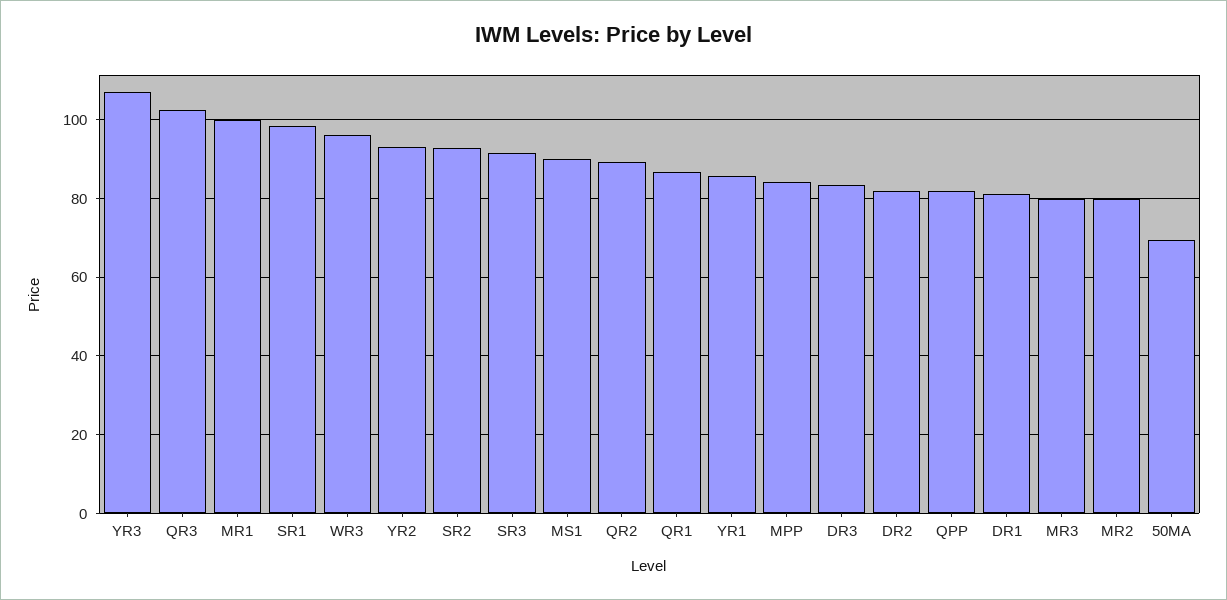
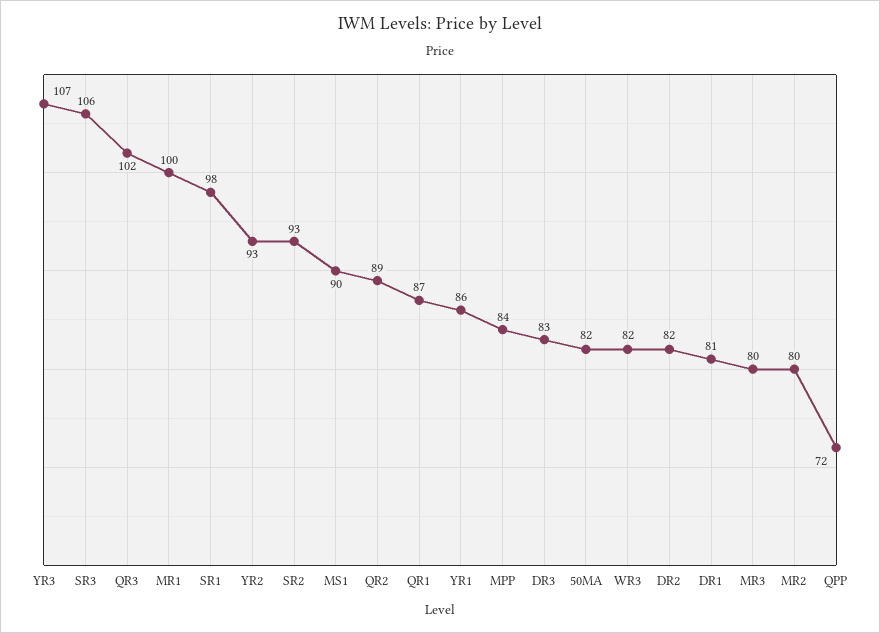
  {
    "YR3": 107,
    "QR3": 102,
    "MR1": 100,
    "SR1": 98,
-   "WR3": 96,
+   "WR3": 82,
    "YR2": 93,
    "SR2": 93,
-   "SR3": 92,
+   "SR3": 106,
    "MS1": 90,
    "QR2": 89,
    "QR1": 87,
    "YR1": 86,
    "MPP": 84,
    "DR3": 83,
    "DR2": 82,
-   "QPP": 82,
+   "QPP": 72,
    "DR1": 81,
    "MR3": 80,
    "MR2": 80,
-   "50MA": 70
+   "50MA": 82
  }

